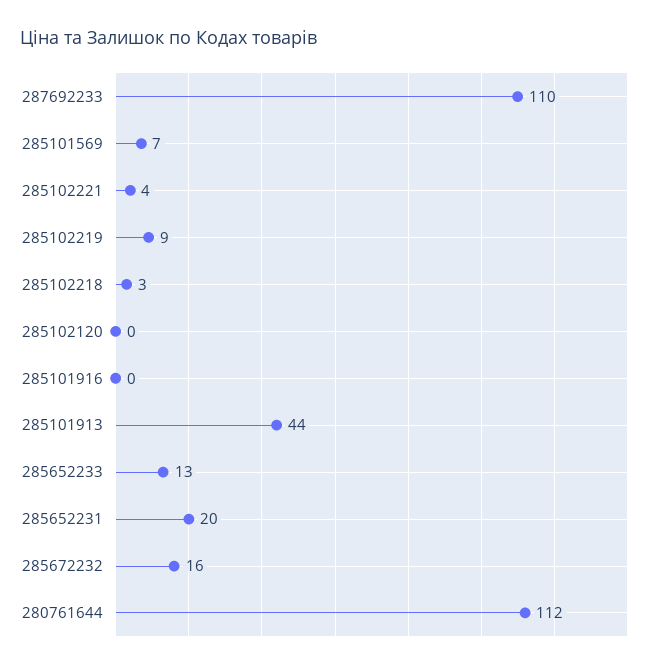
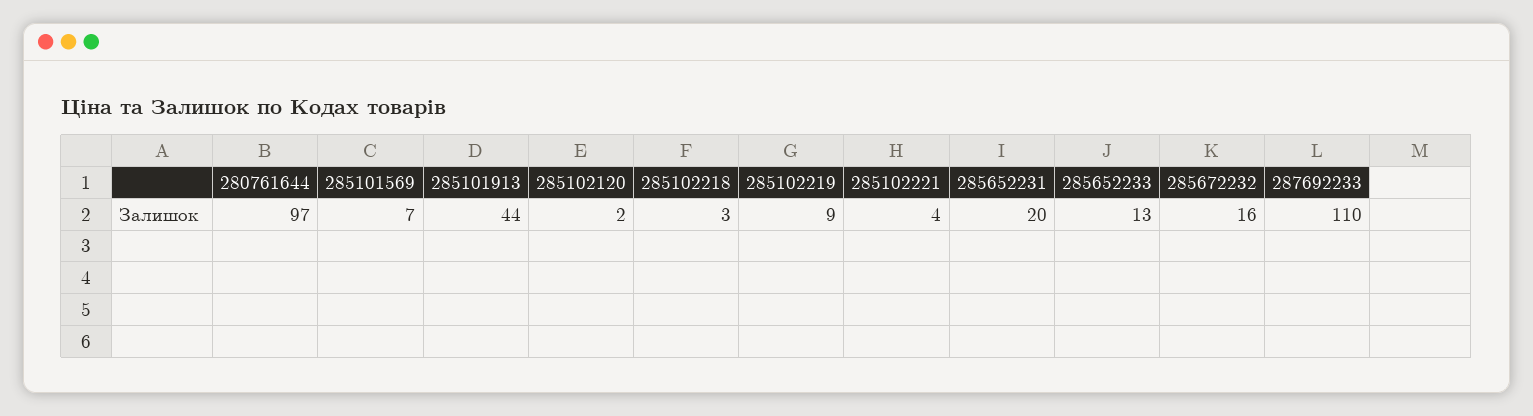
  {
    "287692233": 110,
    "285101569": 7,
    "285102221": 4,
    "285102219": 9,
    "285102218": 3,
-   "285102120": 0,
+   "285102120": 2,
-   "285101916": 0,
    "285101913": 44,
    "285652233": 13,
    "285652231": 20,
    "285672232": 16,
-   "280761644": 112
+   "280761644": 97
  }

